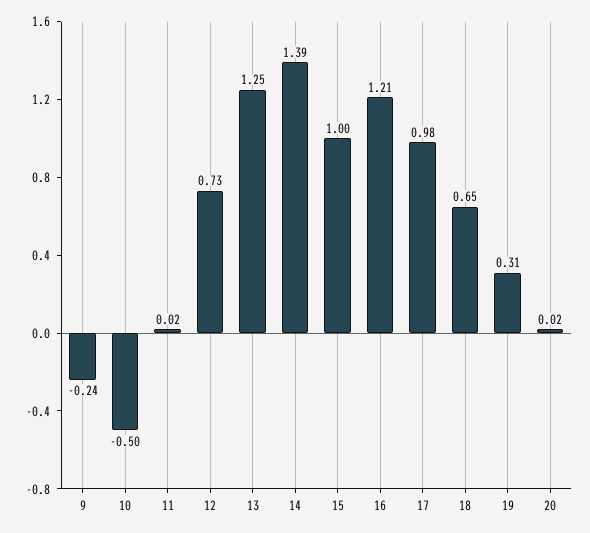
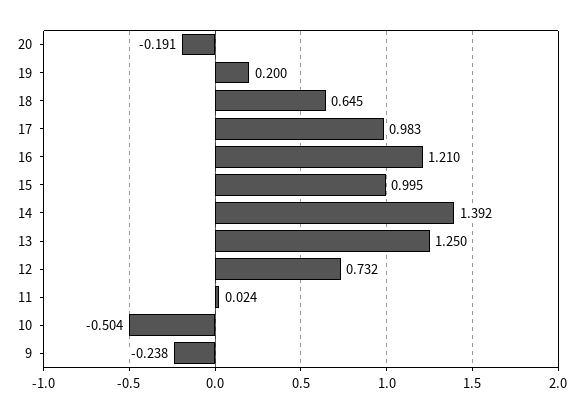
  {
    "9": -0.238,
    "10": -0.504,
    "11": 0.024,
    "12": 0.732,
    "13": 1.25,
    "14": 1.392,
    "15": 0.995,
    "16": 1.21,
    "17": 0.983,
    "18": 0.645,
-   "19": 0.31,
+   "19": 0.2,
-   "20": 0.02
+   "20": -0.191
  }

